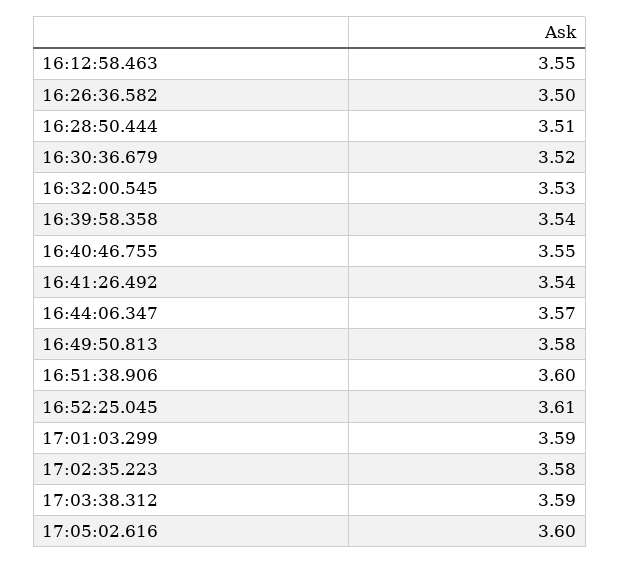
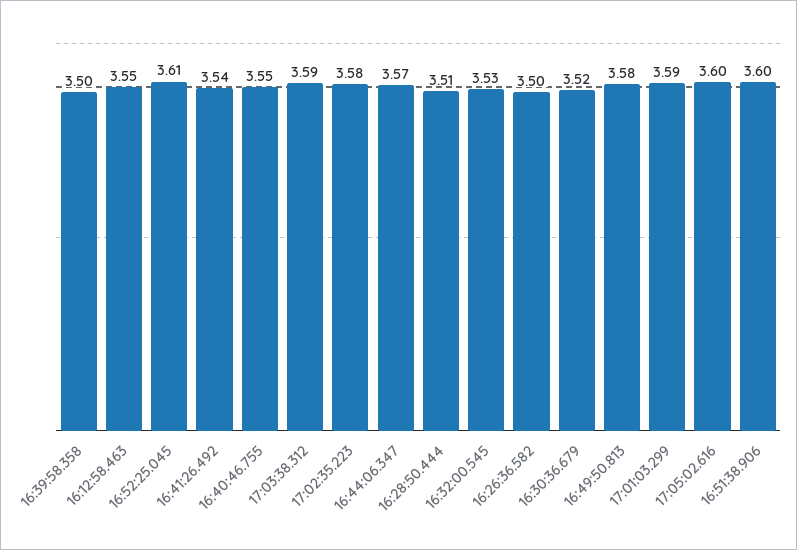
  {
    "16:12:58.463": 3.55,
    "16:26:36.582": 3.5,
    "16:28:50.444": 3.51,
    "16:30:36.679": 3.52,
    "16:32:00.545": 3.53,
-   "16:39:58.358": 3.54,
+   "16:39:58.358": 3.5,
    "16:40:46.755": 3.55,
    "16:41:26.492": 3.54,
    "16:44:06.347": 3.57,
    "16:49:50.813": 3.58,
    "16:51:38.906": 3.6,
    "16:52:25.045": 3.61,
    "17:01:03.299": 3.59,
    "17:02:35.223": 3.58,
    "17:03:38.312": 3.59,
    "17:05:02.616": 3.6
  }

